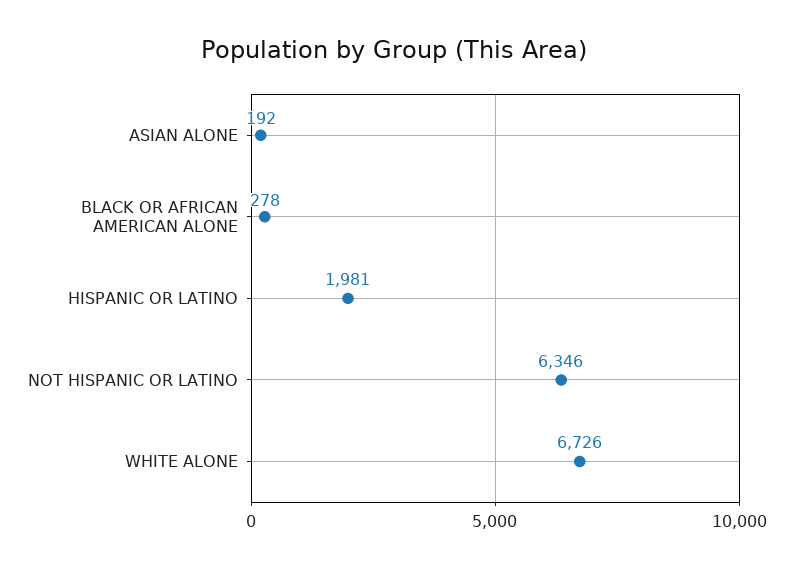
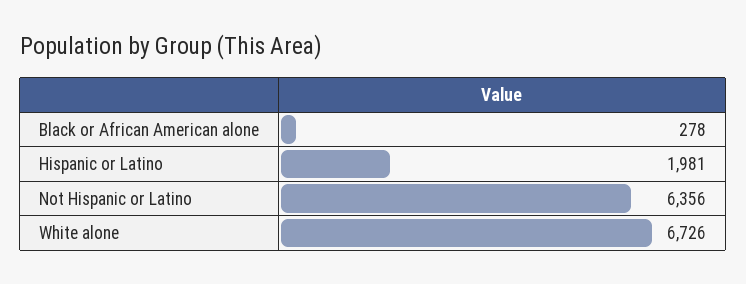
  {
-   "ASIAN ALONE": 192,
    "BLACK OR AFRICAN AMERICAN ALONE": 278,
    "HISPANIC OR LATINO": 1981,
-   "NOT HISPANIC OR LATINO": 6346,
+   "NOT HISPANIC OR LATINO": 6356,
    "WHITE ALONE": 6726
  }

